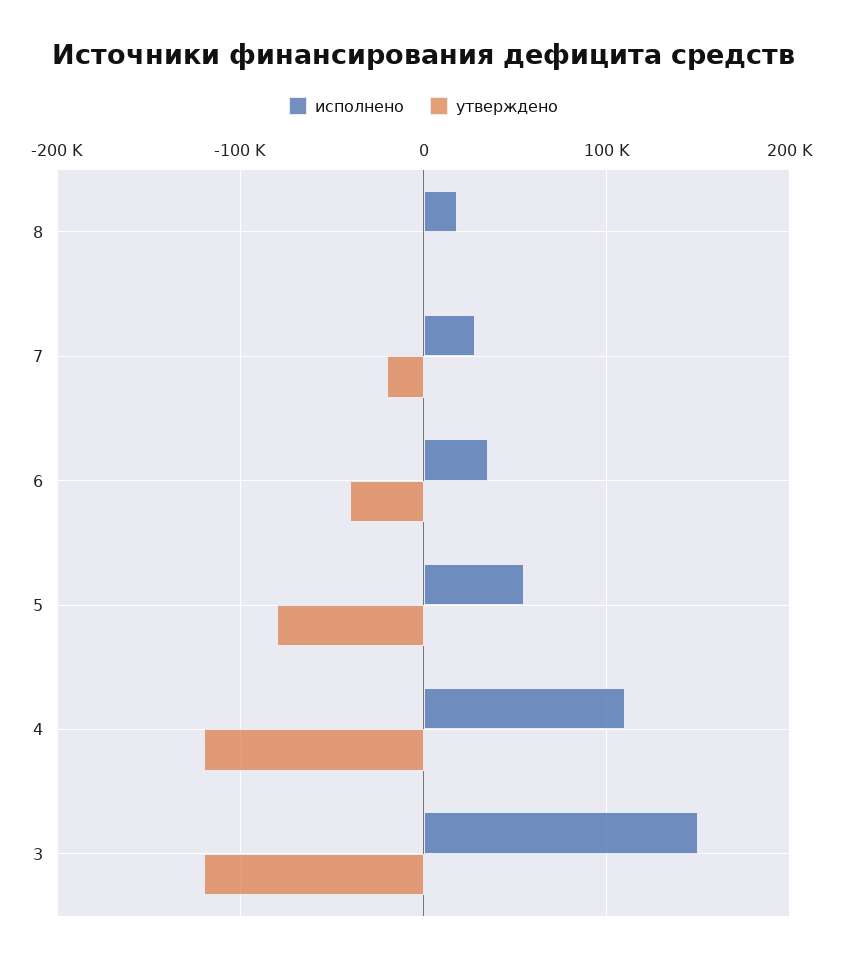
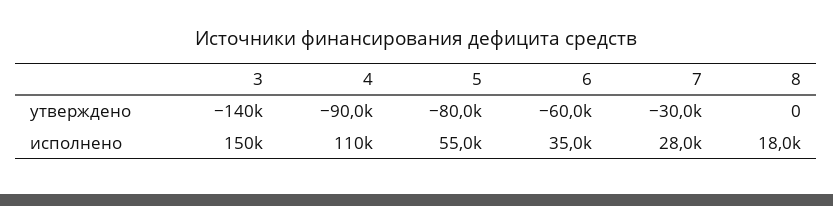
  {
    "исполнено": {
      "8": 18000,
      "7": 28000,
      "6": 35000,
      "5": 55000,
      "4": 110000,
      "3": 150000
    },
    "утверждено": {
      "8": 0,
-     "7": -20000,
+     "7": -30000,
-     "6": -40000,
+     "6": -60000,
      "5": -80000,
-     "4": -120000,
+     "4": -90000,
-     "3": -120000
+     "3": -140000
    }
  }

